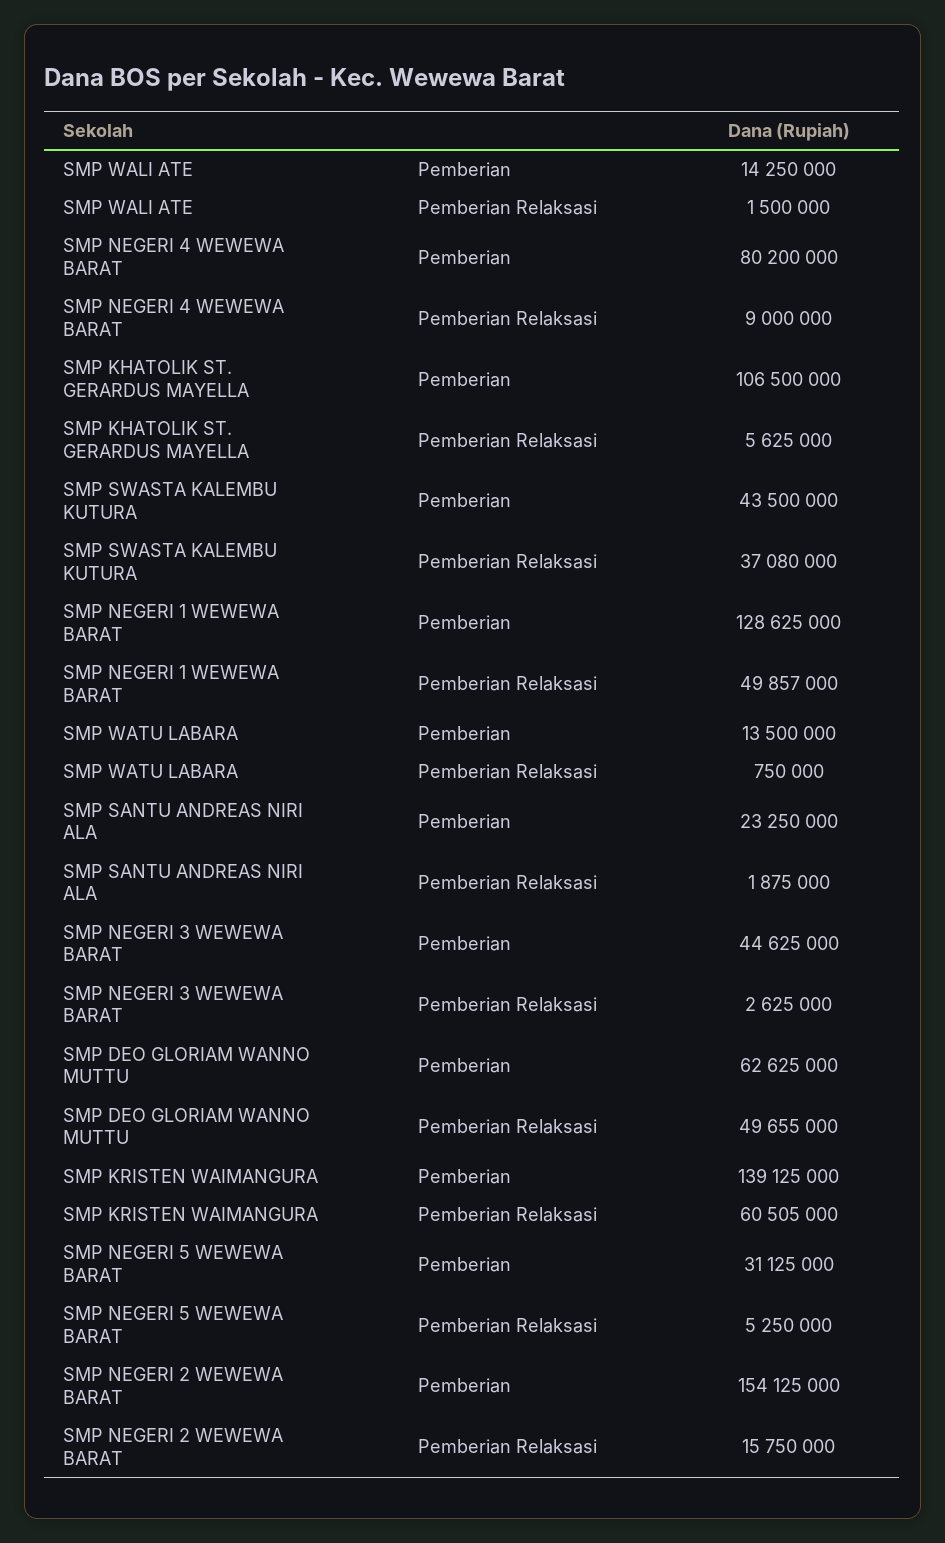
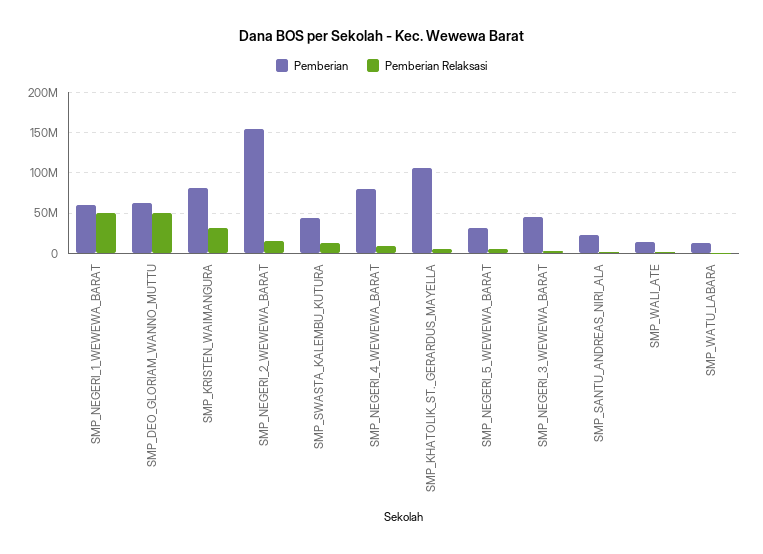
  {
    "Pemberian": {
      "SMP WALI ATE": 14250000,
      "SMP NEGERI 4 WEWEWA BARAT": 80200000,
      "SMP KHATOLIK ST. GERARDUS MAYELLA": 106500000,
      "SMP SWASTA KALEMBU KUTURA": 43500000,
-     "SMP NEGERI 1 WEWEWA BARAT": 128625000,
+     "SMP NEGERI 1 WEWEWA BARAT": 60000000,
      "SMP WATU LABARA": 13500000,
      "SMP SANTU ANDREAS NIRI ALA": 23250000,
      "SMP NEGERI 3 WEWEWA BARAT": 44625000,
      "SMP DEO GLORIAM WANNO MUTTU": 62625000,
-     "SMP KRISTEN WAIMANGURA": 139125000,
+     "SMP KRISTEN WAIMANGURA": 80000000,
      "SMP NEGERI 5 WEWEWA BARAT": 31125000,
      "SMP NEGERI 2 WEWEWA BARAT": 154125000
    },
    "Pemberian Relaksasi": {
      "SMP WALI ATE": 1500000,
      "SMP NEGERI 4 WEWEWA BARAT": 9000000,
      "SMP KHATOLIK ST. GERARDUS MAYELLA": 5625000,
-     "SMP SWASTA KALEMBU KUTURA": 37080000,
+     "SMP SWASTA KALEMBU KUTURA": 10000000,
      "SMP NEGERI 1 WEWEWA BARAT": 49857000,
      "SMP WATU LABARA": 750000,
      "SMP SANTU ANDREAS NIRI ALA": 1875000,
      "SMP NEGERI 3 WEWEWA BARAT": 2625000,
      "SMP DEO GLORIAM WANNO MUTTU": 49655000,
-     "SMP KRISTEN WAIMANGURA": 60505000,
+     "SMP KRISTEN WAIMANGURA": 30000000,
      "SMP NEGERI 5 WEWEWA BARAT": 5250000,
      "SMP NEGERI 2 WEWEWA BARAT": 15750000
    }
  }

